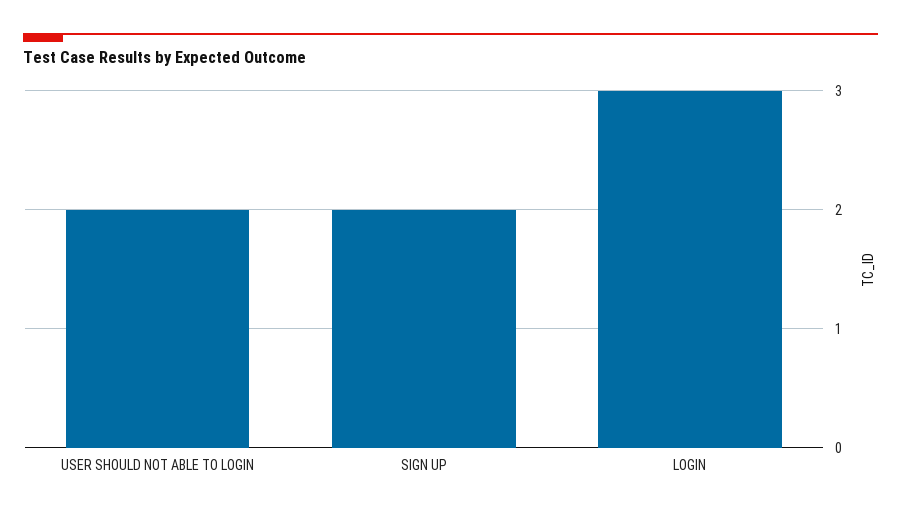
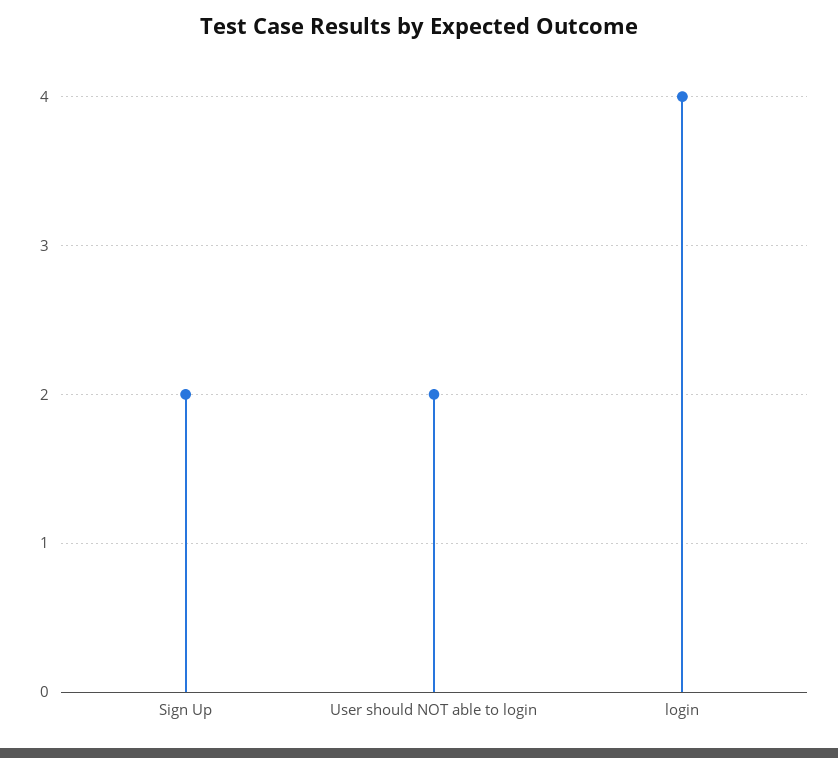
  {
    "USER SHOULD NOT ABLE TO LOGIN": 2,
    "SIGN UP": 2,
-   "LOGIN": 3
+   "LOGIN": 4
  }

